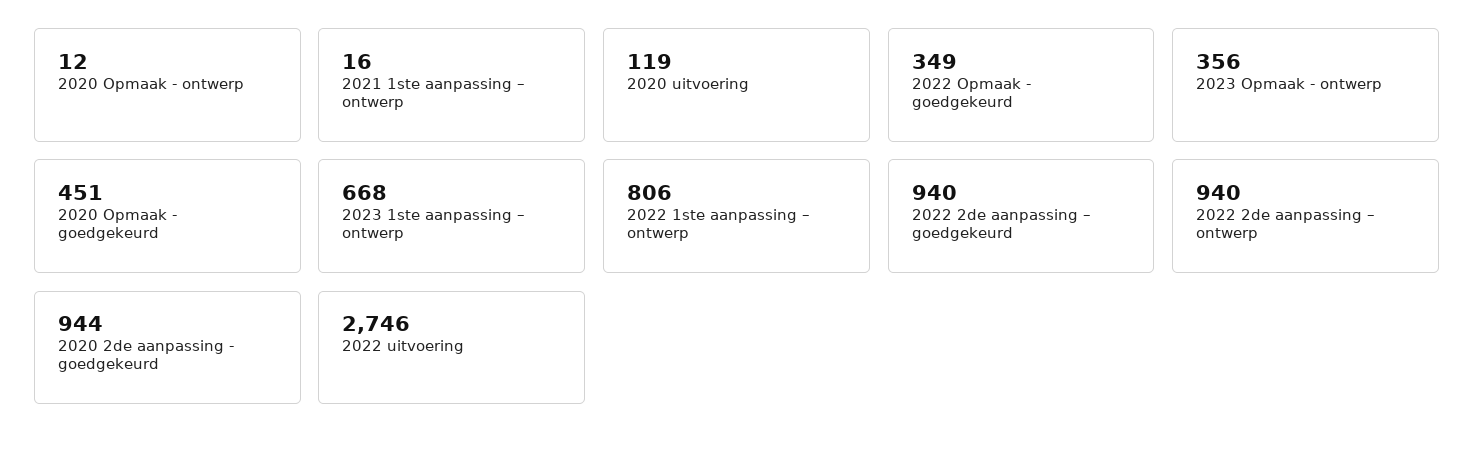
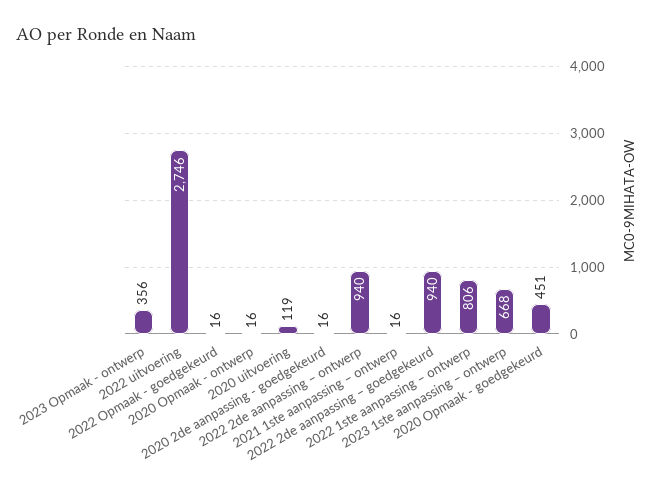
  {
-   "2020 Opmaak - ontwerp": 12,
+   "2020 Opmaak - ontwerp": 16,
    "2021 1ste aanpassing – ontwerp": 16,
    "2020 uitvoering": 119,
-   "2022 Opmaak - goedgekeurd": 349,
+   "2022 Opmaak - goedgekeurd": 16,
    "2023 Opmaak - ontwerp": 356,
    "2020 Opmaak - goedgekeurd": 451,
    "2023 1ste aanpassing – ontwerp": 668,
    "2022 1ste aanpassing – ontwerp": 806,
    "2022 2de aanpassing – goedgekeurd": 940,
    "2022 2de aanpassing – ontwerp": 940,
-   "2020 2de aanpassing - goedgekeurd": 944,
+   "2020 2de aanpassing - goedgekeurd": 16,
    "2022 uitvoering": 2746
  }

